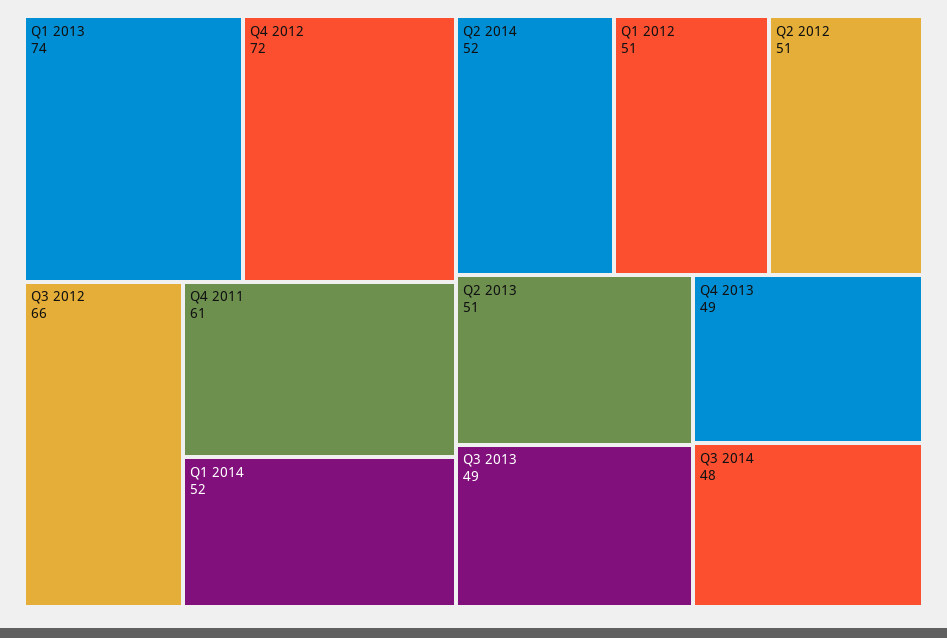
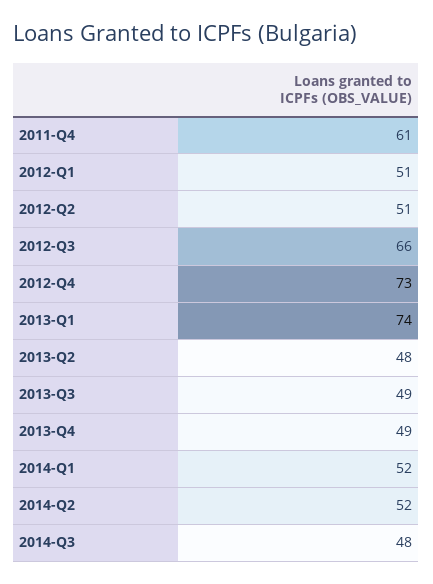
  {
    "Q1 2013": 74,
-   "Q4 2012": 72,
+   "Q4 2012": 73,
    "Q3 2012": 66,
    "Q4 2011": 61,
    "Q1 2014": 52,
    "Q2 2014": 52,
    "Q1 2012": 51,
    "Q2 2012": 51,
-   "Q2 2013": 51,
+   "Q2 2013": 48,
    "Q3 2013": 49,
    "Q4 2013": 49,
    "Q3 2014": 48
  }

